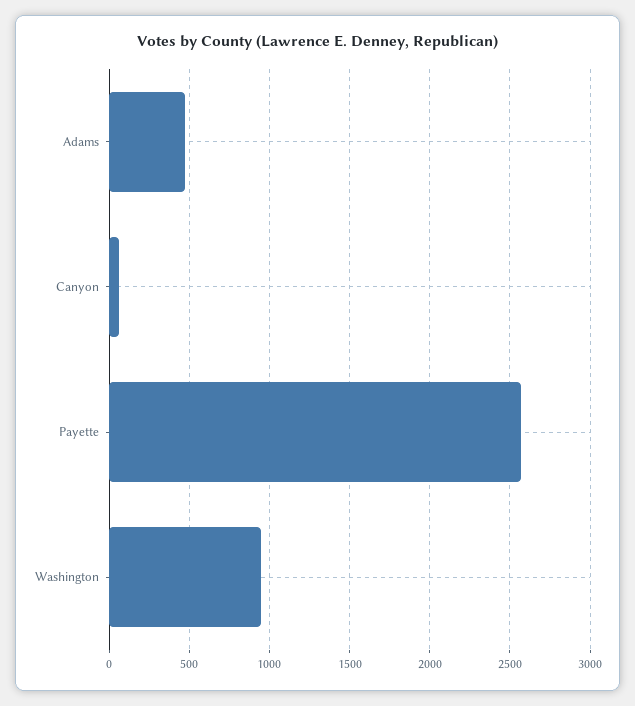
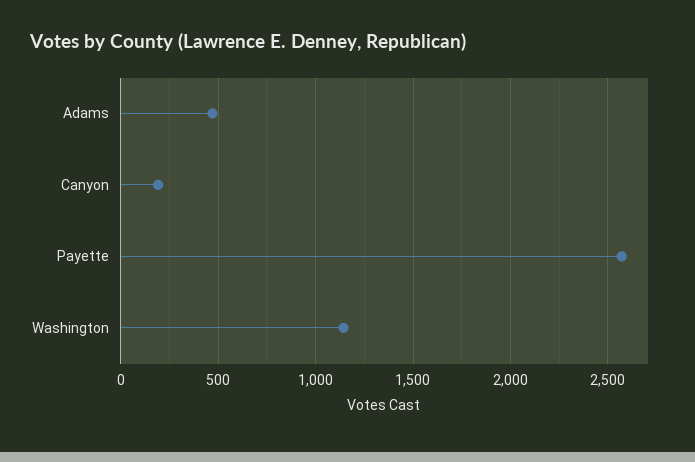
  {
    "Adams": 450,
-   "Canyon": 50,
+   "Canyon": 200,
    "Payette": 2550,
-   "Washington": 950
+   "Washington": 1150
  }

